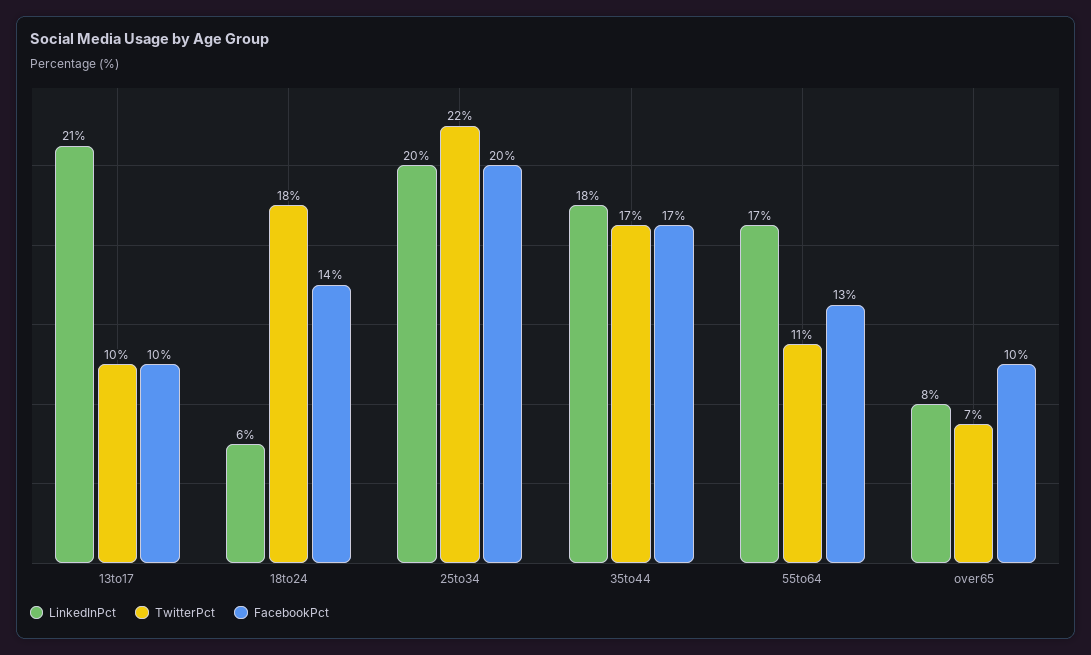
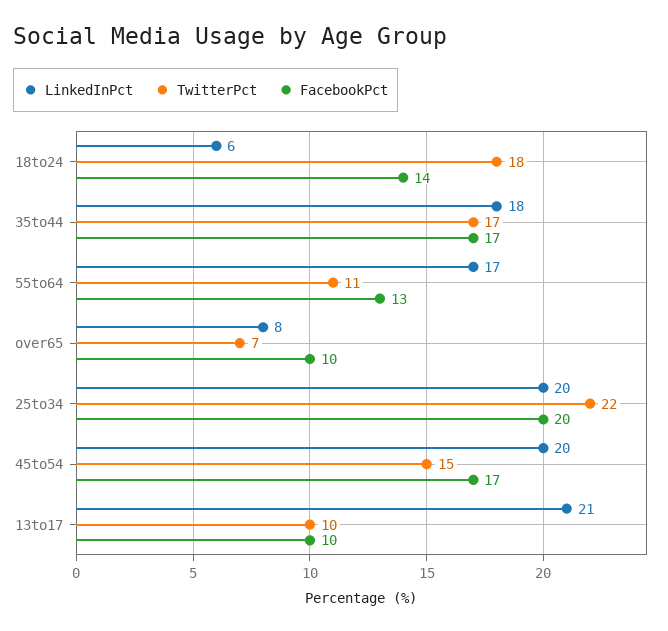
  {
    "LinkedInPct": {
      "13to17": 21,
      "18to24": 6,
      "25to34": 20,
      "35to44": 18,
      "55to64": 17,
-     "over65": 8
+     "over65": 8,
+     "45to54": 20
    },
    "TwitterPct": {
      "13to17": 10,
      "18to24": 18,
      "25to34": 22,
      "35to44": 17,
      "55to64": 11,
-     "over65": 7
+     "over65": 7,
+     "45to54": 15
    },
    "FacebookPct": {
      "13to17": 10,
      "18to24": 14,
      "25to34": 20,
      "35to44": 17,
      "55to64": 13,
-     "over65": 10
+     "over65": 10,
+     "45to54": 17
    }
  }

